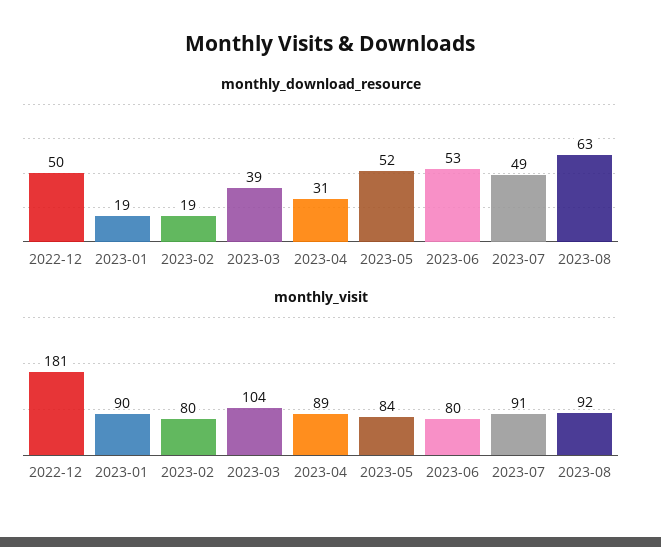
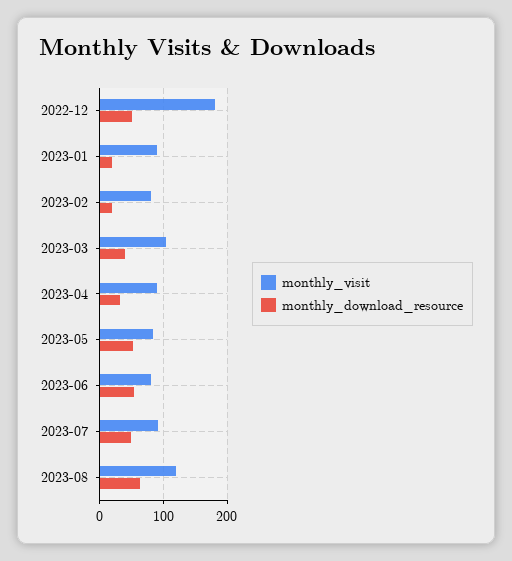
  {
    "monthly_download_resource": {
      "2022-12": 50,
      "2023-01": 19,
      "2023-02": 19,
      "2023-03": 39,
      "2023-04": 31,
      "2023-05": 52,
      "2023-06": 53,
      "2023-07": 49,
      "2023-08": 63
    },
    "monthly_visit": {
      "2022-12": 181,
      "2023-01": 90,
      "2023-02": 80,
      "2023-03": 104,
      "2023-04": 89,
      "2023-05": 84,
      "2023-06": 80,
      "2023-07": 91,
-     "2023-08": 92
+     "2023-08": 120
    }
  }

